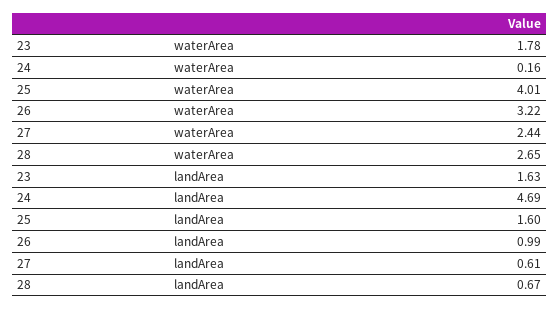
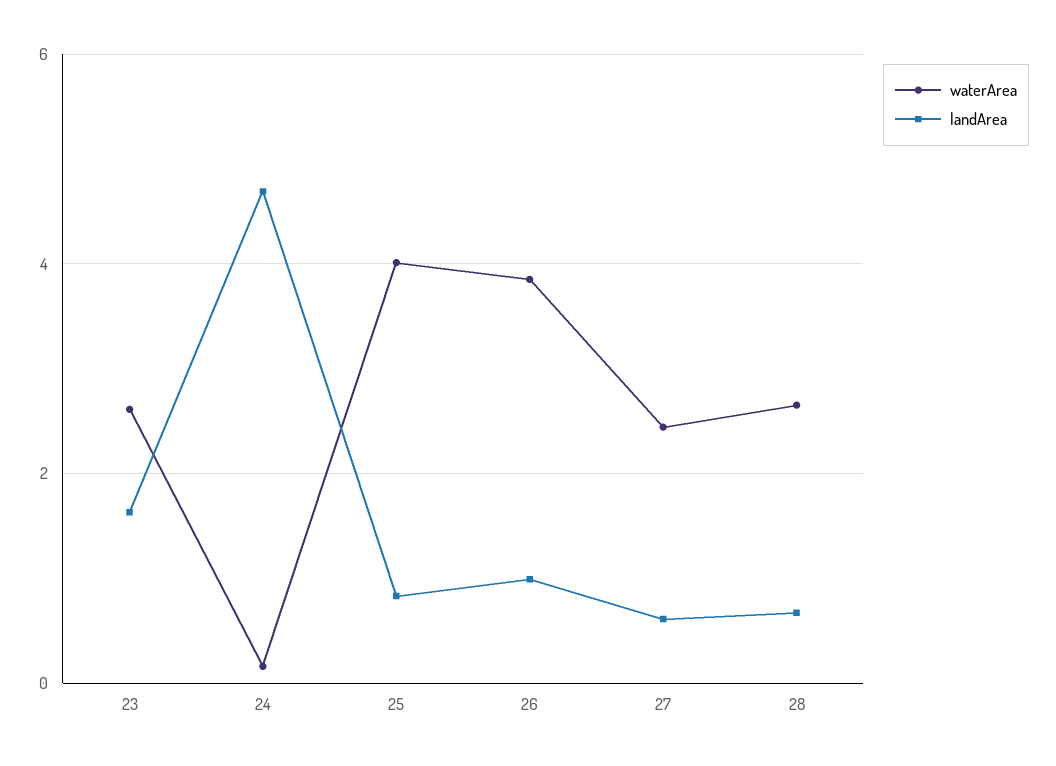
  {
    "waterArea": {
-     "23": 1.78,
+     "23": 2.6,
      "24": 0.16,
      "25": 4.01,
-     "26": 3.22,
+     "26": 3.8,
      "27": 2.44,
      "28": 2.65
    },
    "landArea": {
      "23": 1.63,
      "24": 4.69,
-     "25": 1.6,
+     "25": 0.8,
      "26": 0.99,
      "27": 0.61,
      "28": 0.67
    }
  }

